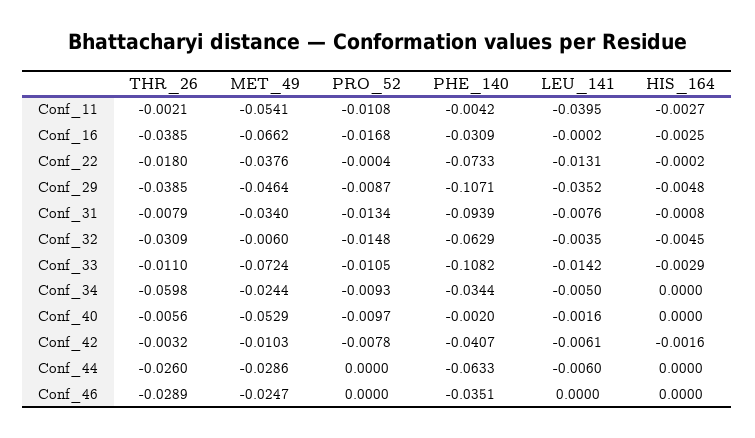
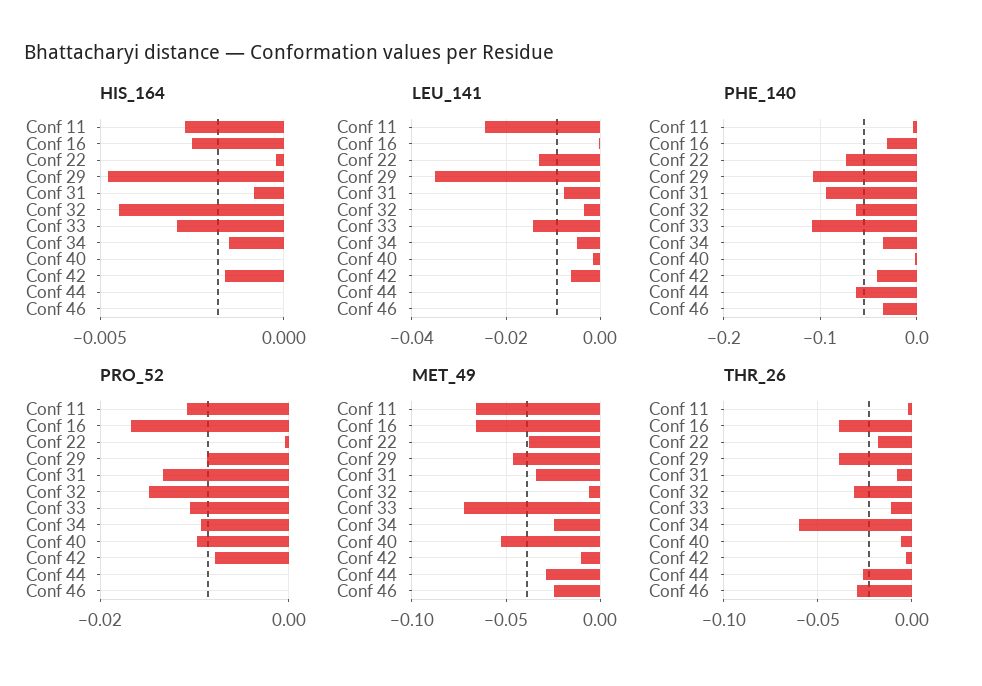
  {
    "THR_26": {
      "Conf_11": -0.0021,
      "Conf_16": -0.0385,
      "Conf_22": -0.018,
      "Conf_29": -0.0385,
      "Conf_31": -0.0079,
      "Conf_32": -0.0309,
      "Conf_33": -0.011,
      "Conf_34": -0.0598,
      "Conf_40": -0.0056,
      "Conf_42": -0.0032,
      "Conf_44": -0.026,
      "Conf_46": -0.0289
    },
    "MET_49": {
-     "Conf_11": -0.0541,
+     "Conf_11": -0.065,
      "Conf_16": -0.0662,
      "Conf_22": -0.0376,
      "Conf_29": -0.0464,
      "Conf_31": -0.034,
      "Conf_32": -0.006,
      "Conf_33": -0.0724,
      "Conf_34": -0.0244,
      "Conf_40": -0.0529,
      "Conf_42": -0.0103,
      "Conf_44": -0.0286,
      "Conf_46": -0.0247
    },
    "PRO_52": {
      "Conf_11": -0.0108,
      "Conf_16": -0.0168,
      "Conf_22": -0.0004,
      "Conf_29": -0.0087,
      "Conf_31": -0.0134,
      "Conf_32": -0.0148,
      "Conf_33": -0.0105,
      "Conf_34": -0.0093,
      "Conf_40": -0.0097,
      "Conf_42": -0.0078,
      "Conf_44": 0,
      "Conf_46": 0
    },
    "PHE_140": {
      "Conf_11": -0.0042,
      "Conf_16": -0.0309,
      "Conf_22": -0.0733,
      "Conf_29": -0.1071,
      "Conf_31": -0.0939,
      "Conf_32": -0.0629,
      "Conf_33": -0.1082,
      "Conf_34": -0.0344,
      "Conf_40": -0.002,
      "Conf_42": -0.0407,
      "Conf_44": -0.0633,
      "Conf_46": -0.0351
    },
    "LEU_141": {
-     "Conf_11": -0.0395,
+     "Conf_11": -0.024,
      "Conf_16": -0.0002,
      "Conf_22": -0.0131,
      "Conf_29": -0.0352,
      "Conf_31": -0.0076,
      "Conf_32": -0.0035,
      "Conf_33": -0.0142,
      "Conf_34": -0.005,
      "Conf_40": -0.0016,
      "Conf_42": -0.0061,
-     "Conf_44": -0.006,
+     "Conf_44": 0,
      "Conf_46": 0
    },
    "HIS_164": {
      "Conf_11": -0.0027,
      "Conf_16": -0.0025,
      "Conf_22": -0.0002,
      "Conf_29": -0.0048,
      "Conf_31": -0.0008,
      "Conf_32": -0.0045,
      "Conf_33": -0.0029,
-     "Conf_34": 0,
+     "Conf_34": -0.0015,
      "Conf_40": 0,
      "Conf_42": -0.0016,
      "Conf_44": 0,
      "Conf_46": 0
    }
  }

